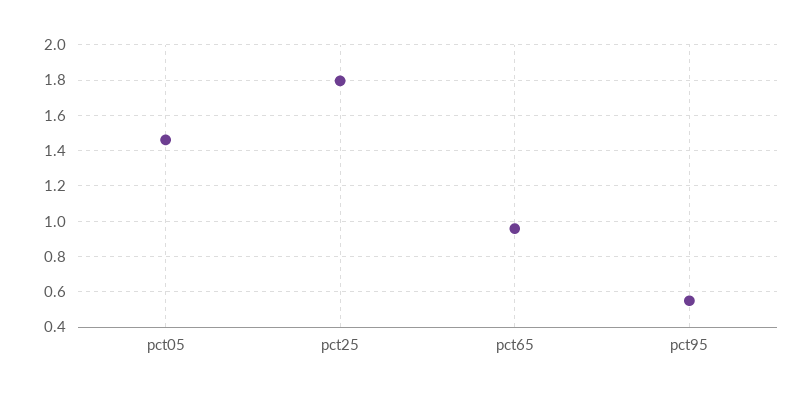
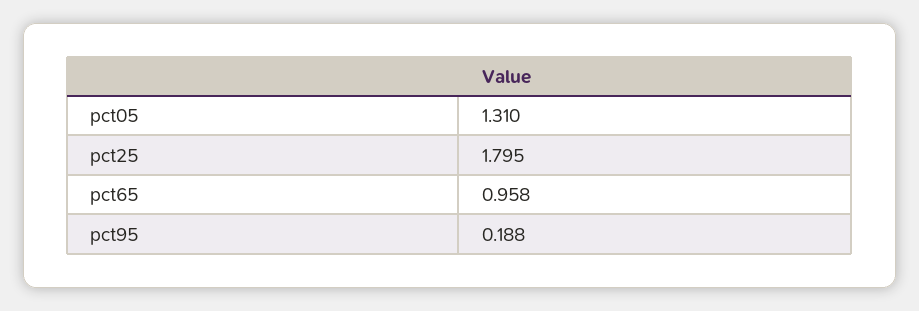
  {
-   "pct05": 1.45,
+   "pct05": 1.31,
    "pct25": 1.795,
    "pct65": 0.958,
-   "pct95": 0.55
+   "pct95": 0.188
  }

